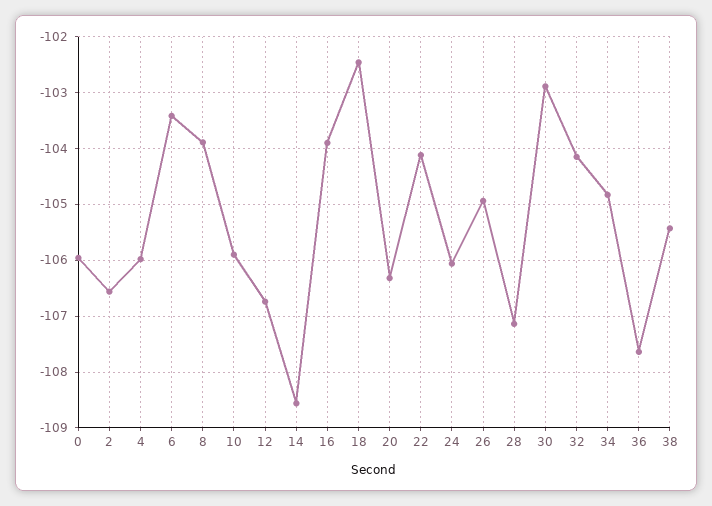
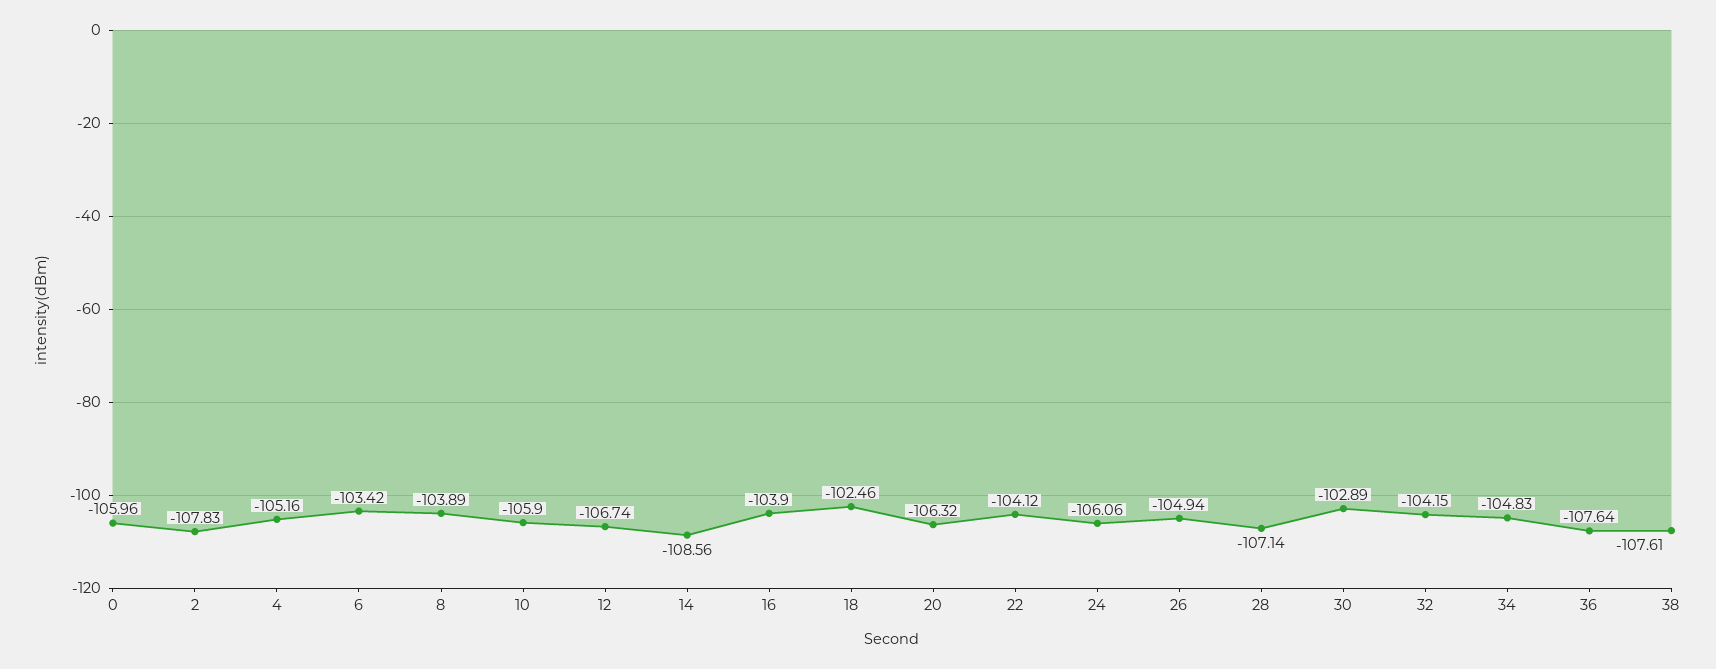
  {
    "0": -105.96,
-   "2": -106.6,
+   "2": -107.83,
-   "4": -106,
+   "4": -105.16,
    "6": -103.42,
    "8": -103.89,
    "10": -105.9,
    "12": -106.74,
    "14": -108.56,
    "16": -103.9,
    "18": -102.46,
    "20": -106.32,
    "22": -104.12,
    "24": -106.06,
    "26": -104.94,
    "28": -107.14,
    "30": -102.89,
    "32": -104.15,
    "34": -104.83,
    "36": -107.64,
-   "38": -105.4
+   "38": -107.61
  }

